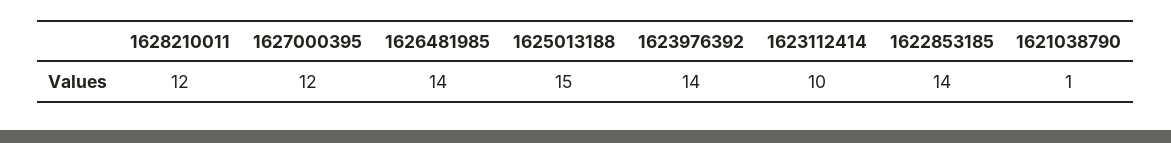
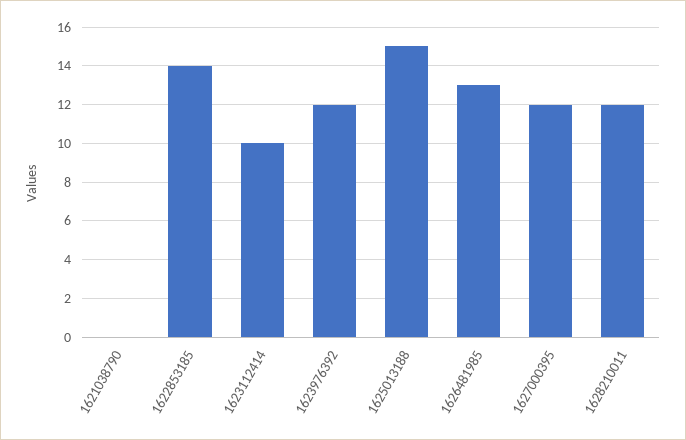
  {
    "1628210011": 12,
    "1627000395": 12,
-   "1626481985": 14,
+   "1626481985": 13,
    "1625013188": 15,
-   "1623976392": 14,
+   "1623976392": 12,
    "1623112414": 10,
    "1622853185": 14,
-   "1621038790": 1
+   "1621038790": 0
  }

